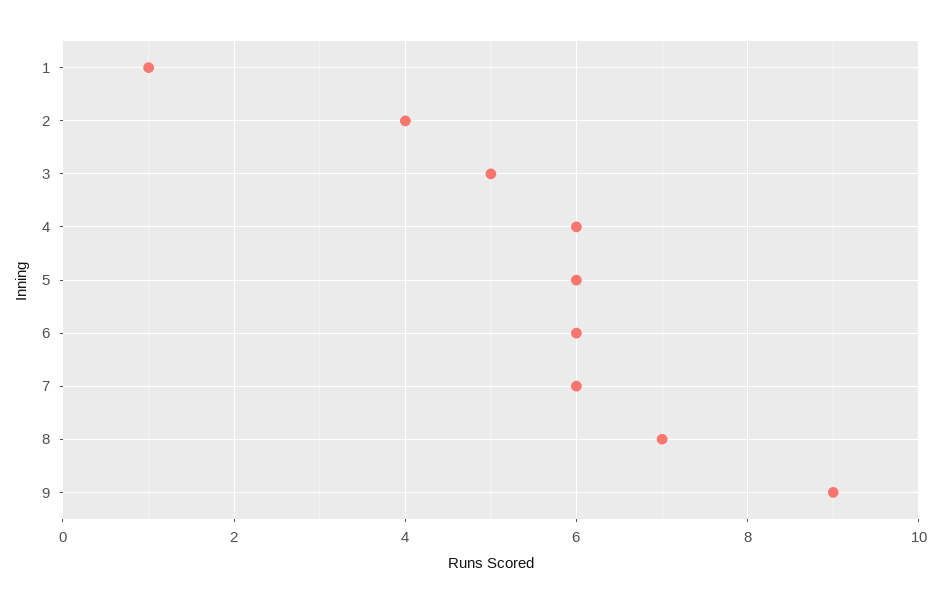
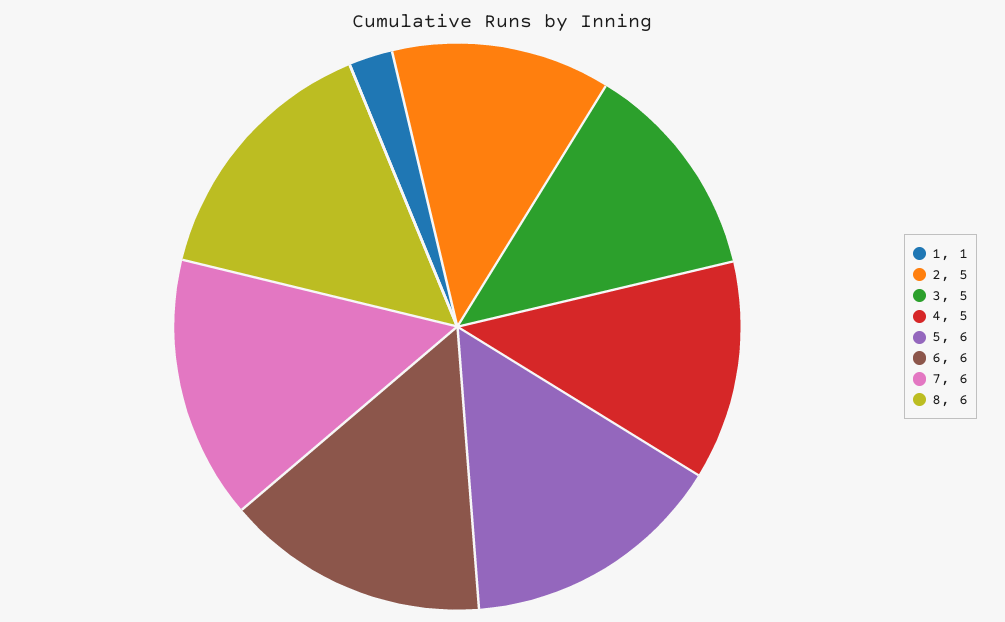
  {
    "1": 1,
-   "2": 4,
+   "2": 5,
    "3": 5,
-   "4": 6,
+   "4": 5,
    "5": 6,
    "6": 6,
    "7": 6,
-   "8": 7,
+   "8": 6
-   "9": 9
  }

